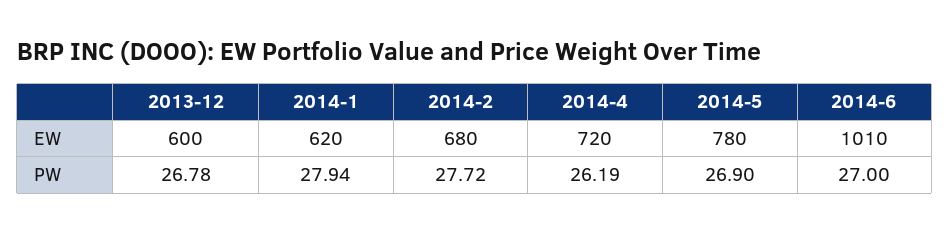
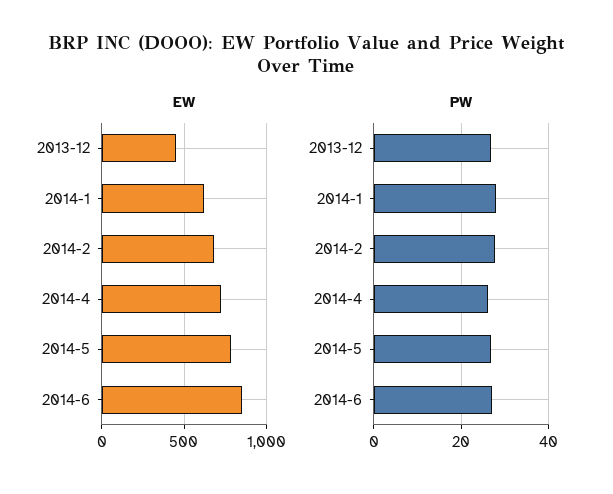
  {
    "EW": {
-     "2013-12": 600,
+     "2013-12": 450,
      "2014-1": 620,
      "2014-2": 680,
      "2014-4": 720,
      "2014-5": 780,
-     "2014-6": 1010
+     "2014-6": 850
    },
    "PW": {
      "2013-12": 26.78,
      "2014-1": 27.94,
      "2014-2": 27.72,
      "2014-4": 26.19,
      "2014-5": 26.9,
      "2014-6": 27
    }
  }

